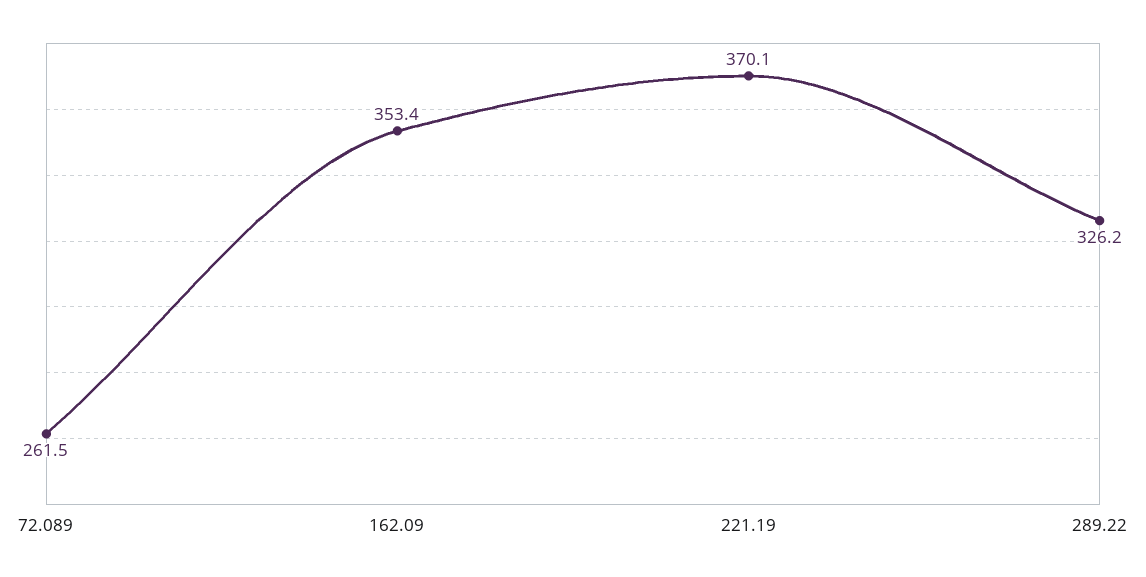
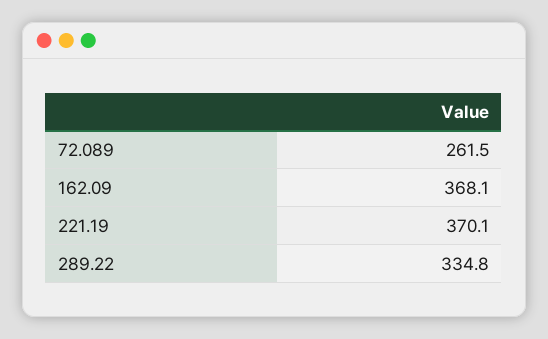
  {
    "72.089": 261.5,
-   "162.09": 353.4,
+   "162.09": 368.1,
    "221.19": 370.1,
-   "289.22": 326.2
+   "289.22": 334.8
  }

